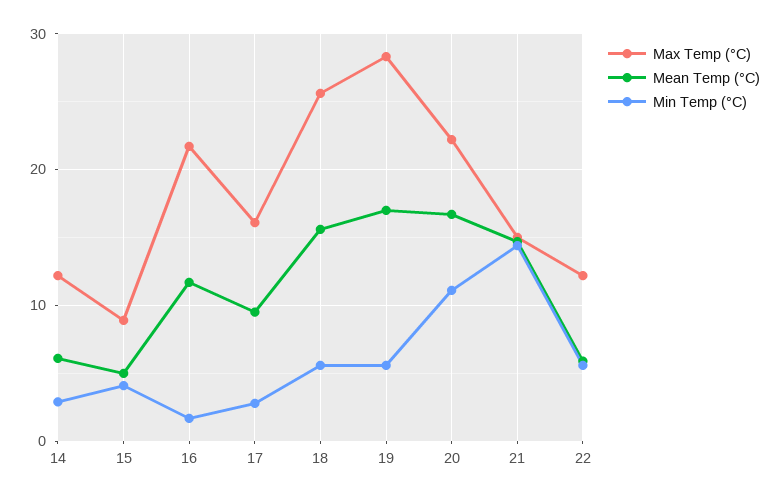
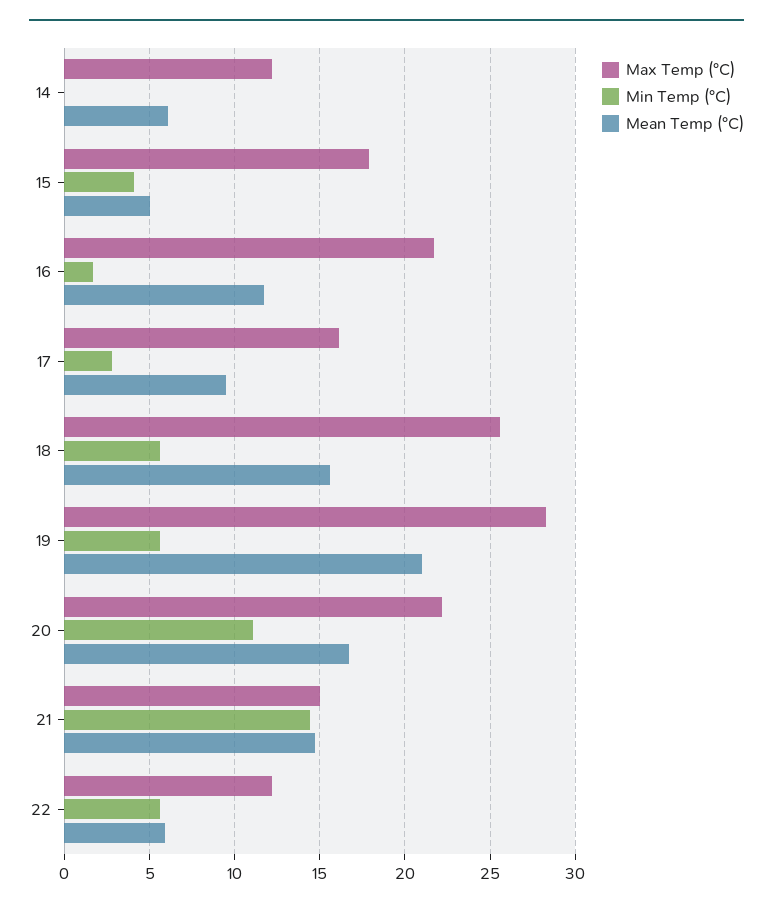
  {
    "Max Temp (°C)": {
      "14": 12,
-     "15": 9,
+     "15": 18,
      "16": 21.5,
      "17": 16,
      "18": 25.5,
      "19": 28.5,
      "20": 22,
      "21": 15,
      "22": 12
    },
    "Mean Temp (°C)": {
      "14": 6,
      "15": 5,
      "16": 11.5,
      "17": 9.5,
      "18": 15.5,
-     "19": 17,
+     "19": 21,
      "20": 16.5,
      "21": 14.5,
      "22": 6
    },
    "Min Temp (°C)": {
-     "14": 3,
+     "14": 0,
      "15": 4,
      "16": 1.5,
      "17": 3,
      "18": 5.5,
      "19": 5.5,
      "20": 11,
      "21": 14.5,
      "22": 5.5
    }
  }

